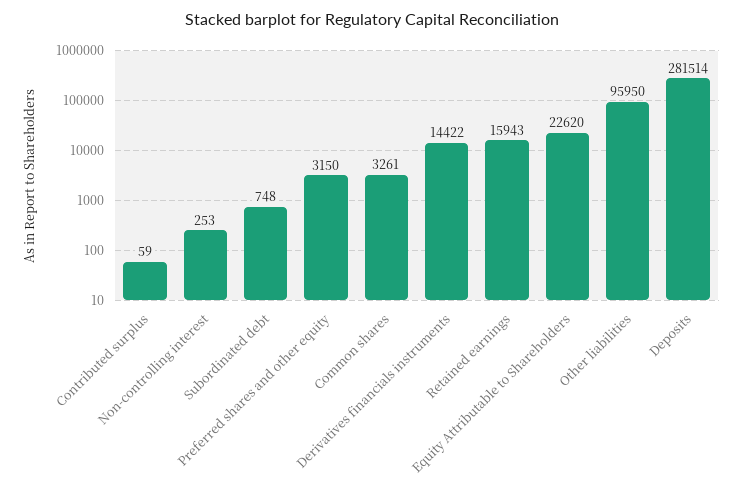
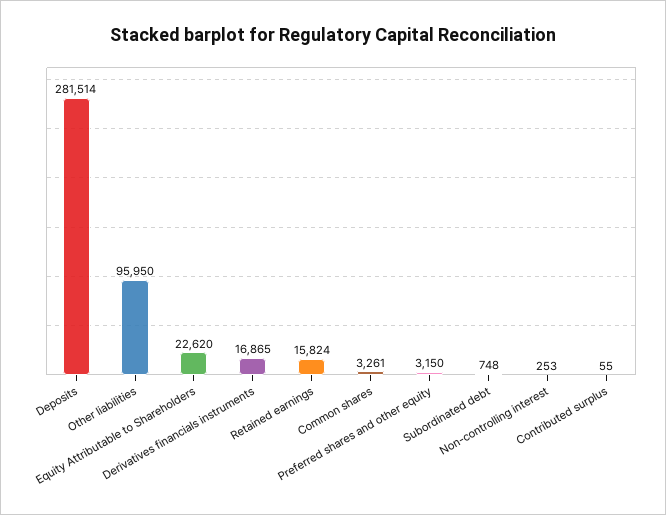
  {
-   "Contributed surplus": 59,
+   "Contributed surplus": 55,
    "Non-controlling interest": 253,
    "Subordinated debt": 748,
    "Preferred shares and other equity": 3150,
    "Common shares": 3261,
-   "Derivatives financials instruments": 14422,
+   "Derivatives financials instruments": 16865,
-   "Retained earnings": 15943,
+   "Retained earnings": 15824,
    "Equity Attributable to Shareholders": 22620,
    "Other liabilities": 95950,
    "Deposits": 281514
  }

